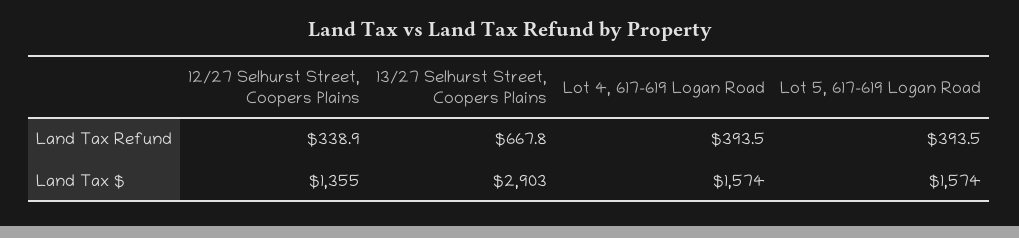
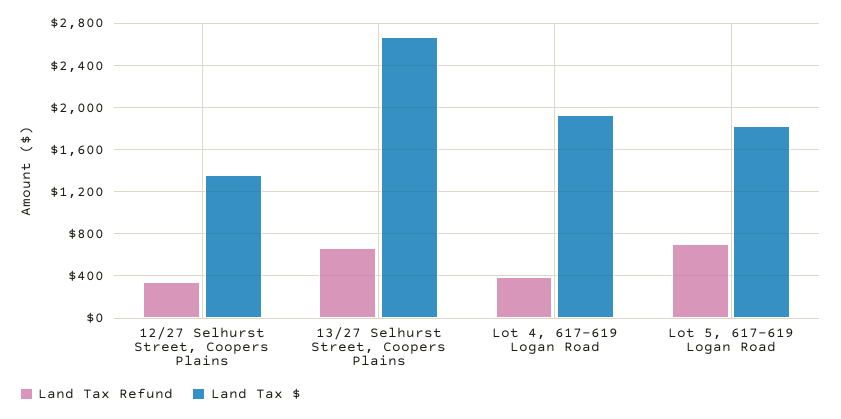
  {
    "Land Tax Refund": {
      "12/27 Selhurst Street, Coopers Plains": 338.9,
      "13/27 Selhurst Street, Coopers Plains": 667.8,
      "Lot 4, 617-619 Logan Road": 393.5,
-     "Lot 5, 617-619 Logan Road": 393.5
+     "Lot 5, 617-619 Logan Road": 700
    },
    "Land Tax $": {
      "12/27 Selhurst Street, Coopers Plains": 1355,
-     "13/27 Selhurst Street, Coopers Plains": 2903,
+     "13/27 Selhurst Street, Coopers Plains": 2700,
-     "Lot 4, 617-619 Logan Road": 1574,
+     "Lot 4, 617-619 Logan Road": 1900,
-     "Lot 5, 617-619 Logan Road": 1574
+     "Lot 5, 617-619 Logan Road": 1800
    }
  }

